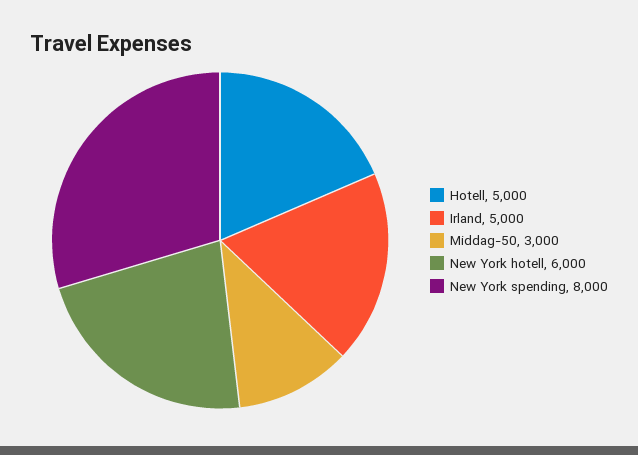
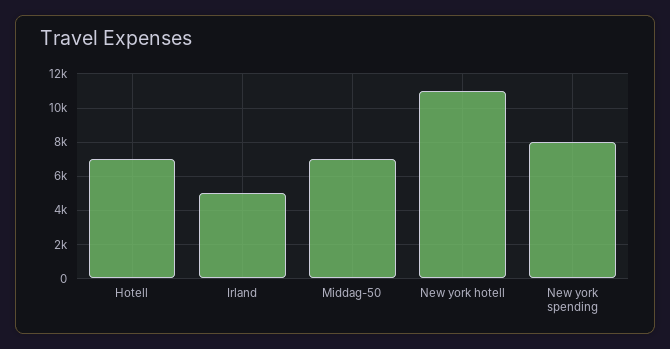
  {
-   "Hotell": 5000,
+   "Hotell": 7000,
    "Irland": 5000,
-   "Middag-50": 3000,
+   "Middag-50": 7000,
-   "New York hotell": 6000,
+   "New York hotell": 11000,
    "New York spending": 8000
  }

